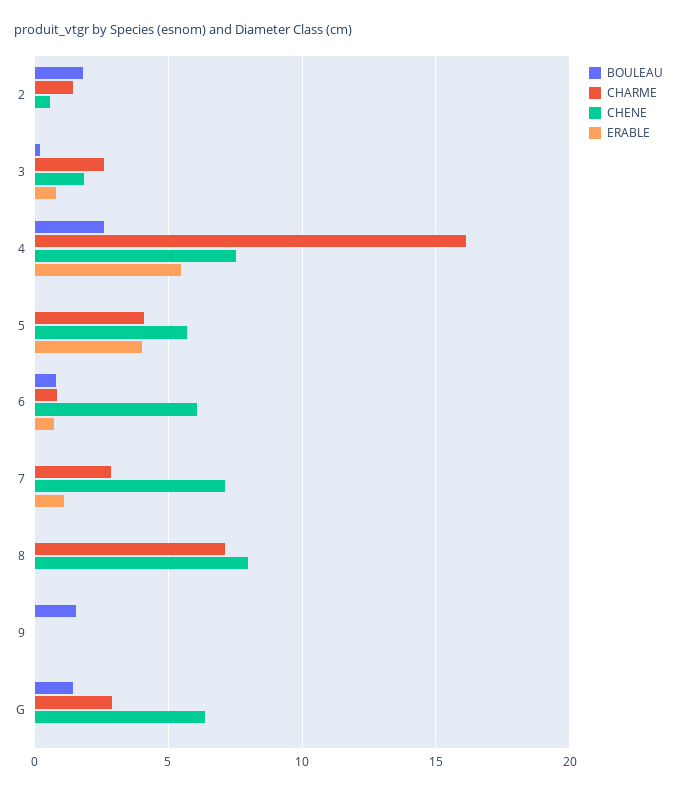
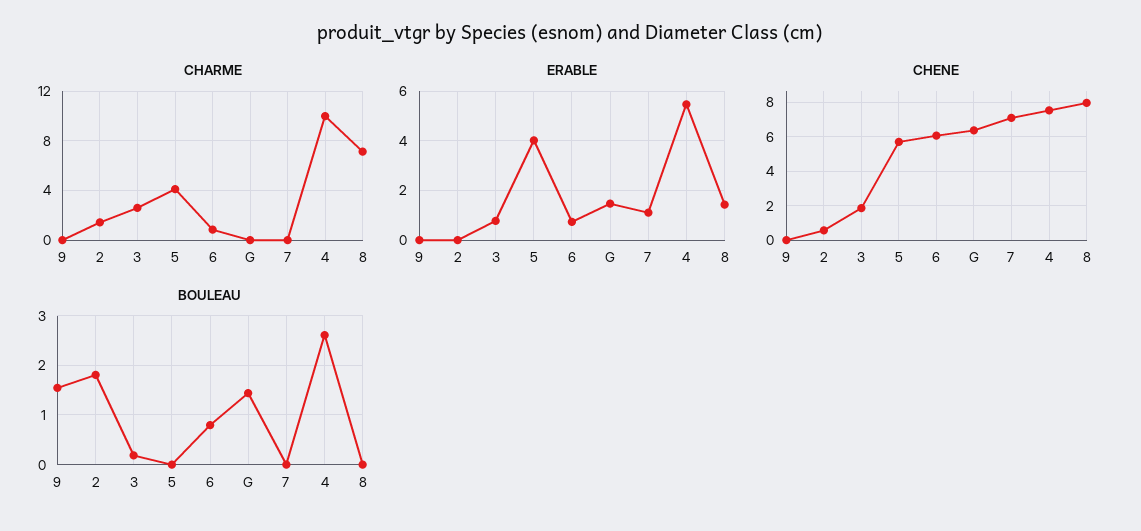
  {
    "BOULEAU": {
      "2": 1.8,
      "3": 0.2,
      "4": 2.6,
      "5": 0,
      "6": 0.8,
      "7": 0,
      "8": 0,
      "9": 1.6,
      "G": 1.4
    },
    "CHARME": {
      "2": 1.5,
      "3": 2.5,
-     "4": 16,
+     "4": 10,
      "5": 4,
      "6": 1,
-     "7": 3,
+     "7": 0,
      "8": 7,
      "9": 0,
-     "G": 3
+     "G": 0
    },
    "CHENE": {
      "2": 0.5,
      "3": 2,
      "4": 7.5,
      "5": 5.5,
      "6": 6,
      "7": 7,
      "8": 8,
      "9": 0,
      "G": 6.5
    },
    "ERABLE": {
      "2": 0,
      "3": 0.75,
      "4": 5.5,
      "5": 4,
      "6": 0.75,
      "7": 1,
-     "8": 0,
+     "8": 1.5,
      "9": 0,
-     "G": 0
+     "G": 1.5
    }
  }

